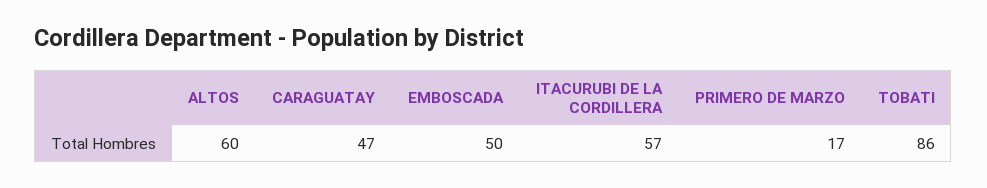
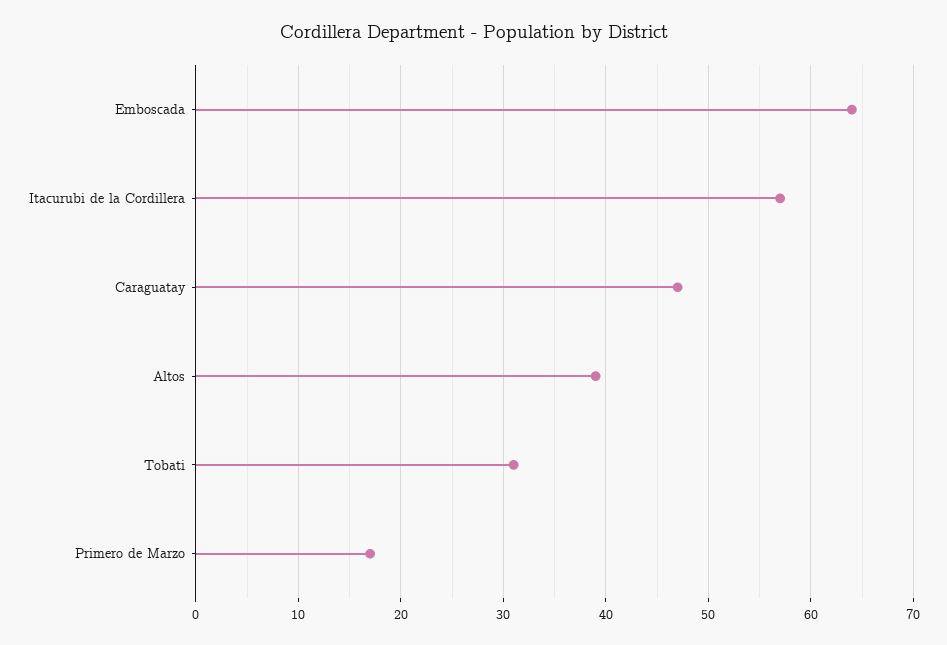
  {
-   "ALTOS": 60,
+   "ALTOS": 39,
    "CARAGUATAY": 47,
-   "EMBOSCADA": 50,
+   "EMBOSCADA": 64,
    "ITACURUBI DE LA CORDILLERA": 57,
    "PRIMERO DE MARZO": 17,
-   "TOBATI": 86
+   "TOBATI": 31
  }

